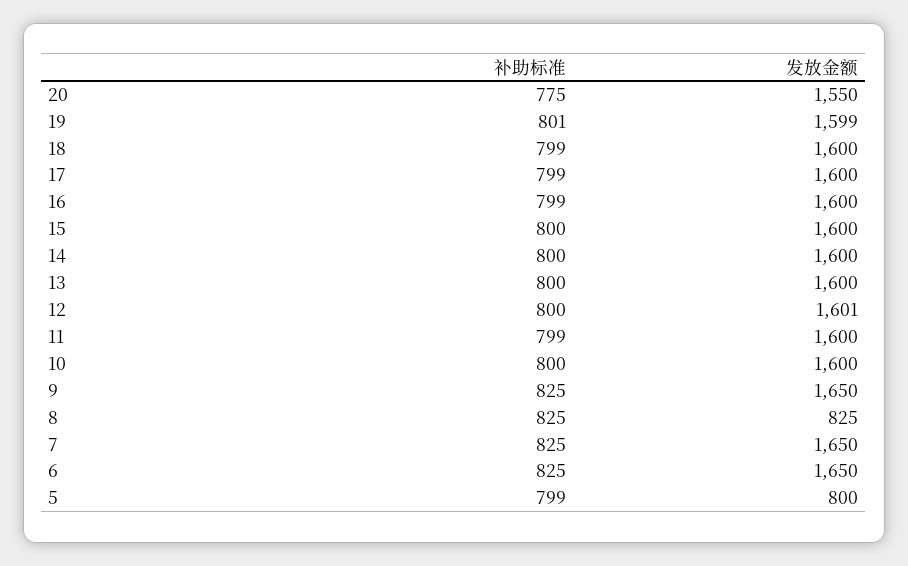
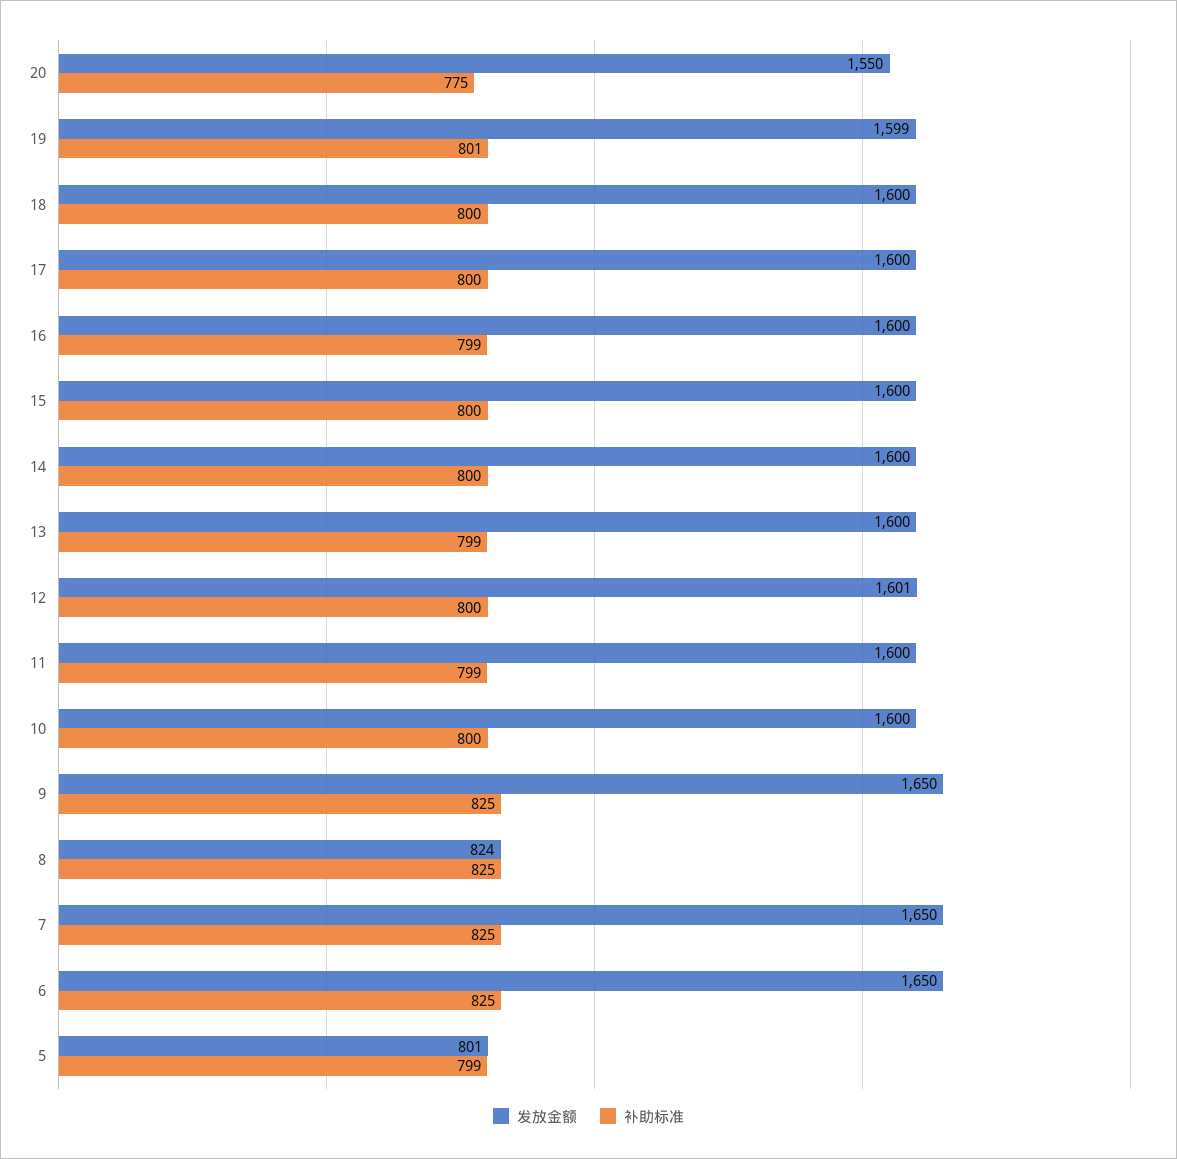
  {
    "补助标准": {
      "20": 775,
      "19": 801,
-     "18": 799,
+     "18": 800,
-     "17": 799,
+     "17": 800,
      "16": 799,
      "15": 800,
      "14": 800,
-     "13": 800,
+     "13": 799,
      "12": 800,
      "11": 799,
      "10": 800,
      "9": 825,
      "8": 825,
      "7": 825,
      "6": 825,
      "5": 799
    },
    "发放金额": {
      "20": 1550,
      "19": 1599,
      "18": 1600,
      "17": 1600,
      "16": 1600,
      "15": 1600,
      "14": 1600,
      "13": 1600,
      "12": 1601,
      "11": 1600,
      "10": 1600,
      "9": 1650,
-     "8": 825,
+     "8": 824,
      "7": 1650,
      "6": 1650,
-     "5": 800
+     "5": 801
    }
  }

